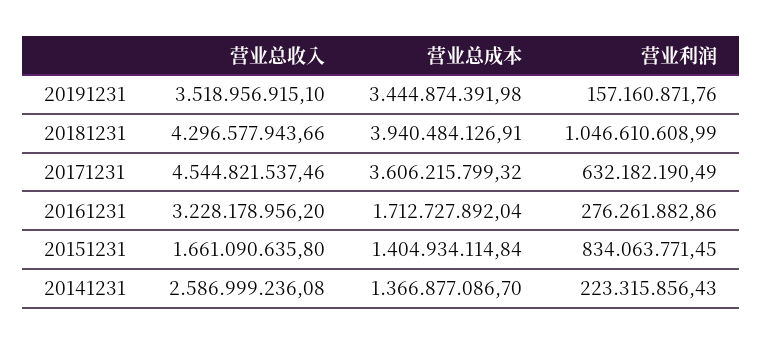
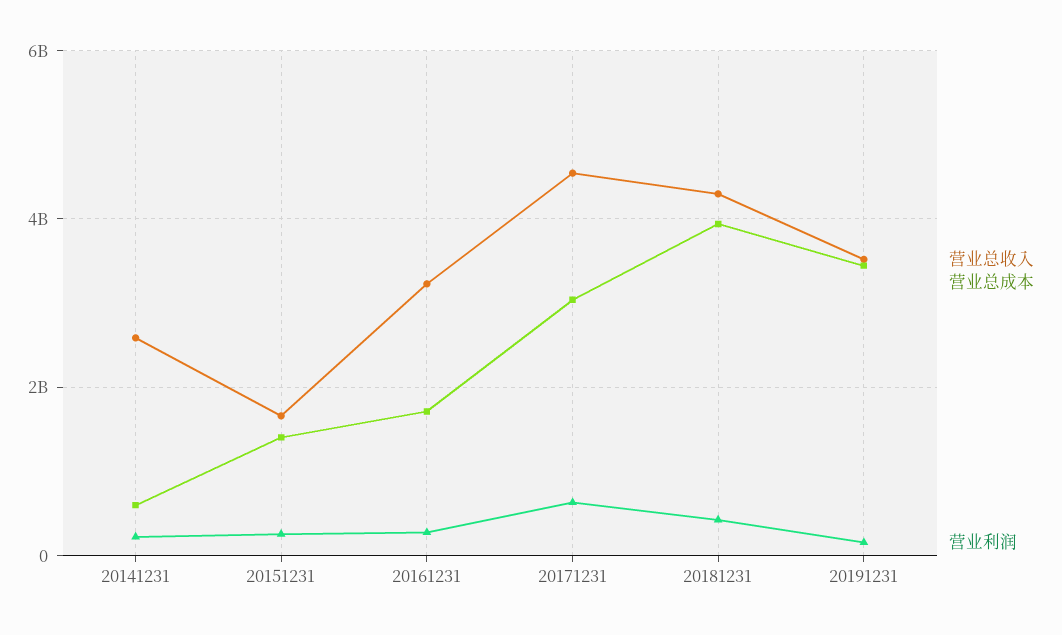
  {
    "营业总收入": {
      "20191231": 3518956915.1,
      "20181231": 4296577943.66,
      "20171231": 4544821537.46,
      "20161231": 3228178956.2,
      "20151231": 1661090635.8,
      "20141231": 2586999236.08
    },
    "营业总成本": {
      "20191231": 3444874391.98,
      "20181231": 3940484126.91,
-     "20171231": 3606215799.32,
+     "20171231": 3000000000,
      "20161231": 1712727892.04,
      "20151231": 1404934114.84,
-     "20141231": 1366877086.7
+     "20141231": 600000000
    },
    "营业利润": {
      "20191231": 157160871.76,
-     "20181231": 1046610608.99,
+     "20181231": 400000000,
      "20171231": 632182190.49,
      "20161231": 276261882.86,
-     "20151231": 834063771.45,
+     "20151231": 200000000,
      "20141231": 223315856.43
    }
  }

